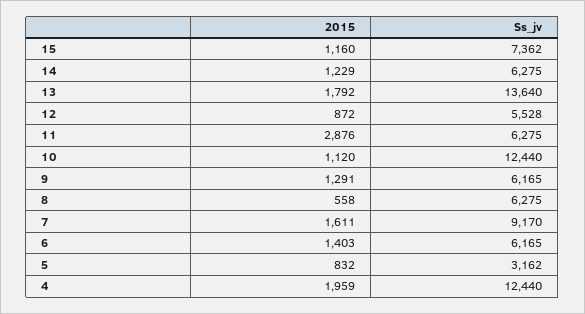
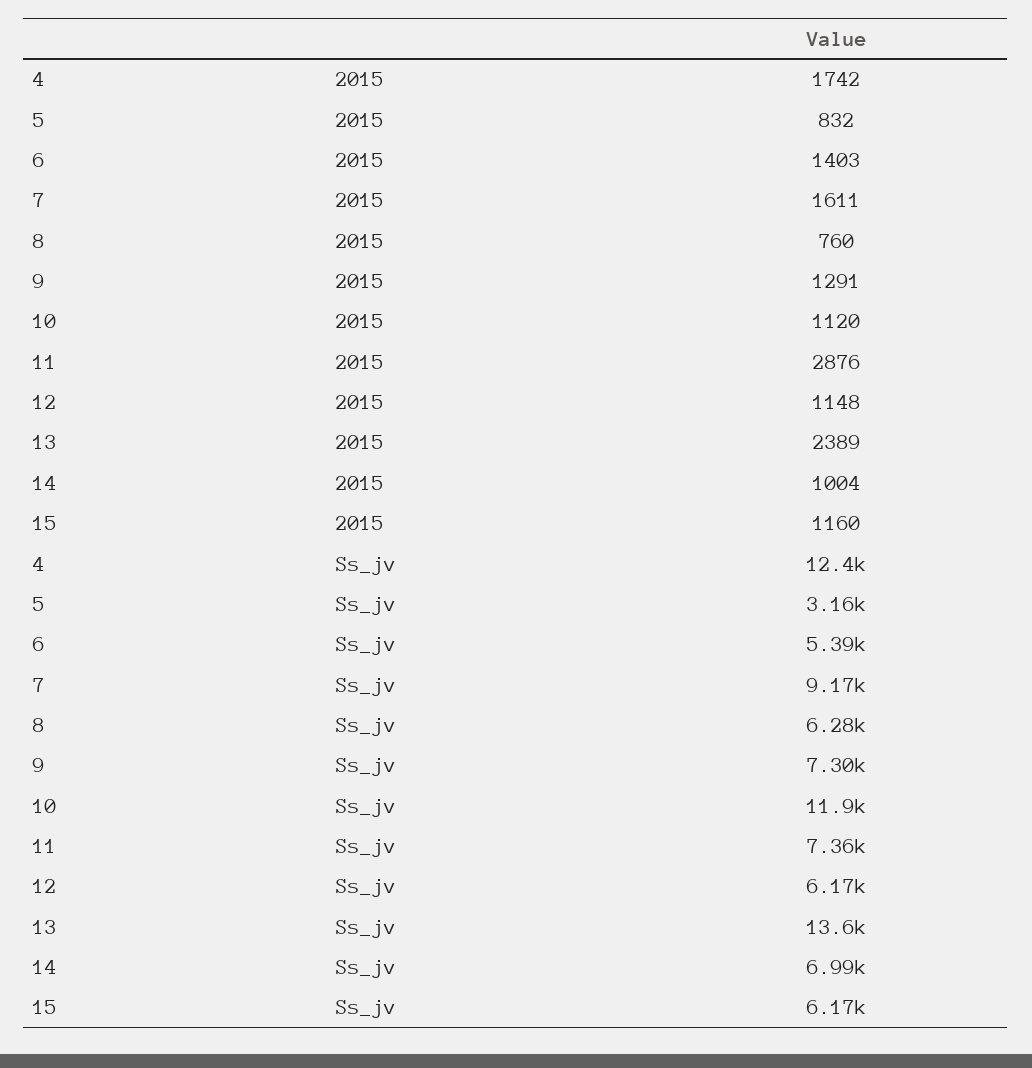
  {
    "2015": {
      "15": 1160,
-     "14": 1229,
+     "14": 1004,
-     "13": 1792,
+     "13": 2389,
-     "12": 872,
+     "12": 1148,
      "11": 2876,
      "10": 1120,
      "9": 1291,
-     "8": 558,
+     "8": 760,
      "7": 1611,
      "6": 1403,
      "5": 832,
-     "4": 1959
+     "4": 1742
    },
    "Ss_jv": {
-     "15": 7362,
+     "15": 6170,
-     "14": 6275,
+     "14": 6990,
      "13": 13640,
-     "12": 5528,
+     "12": 6170,
-     "11": 6275,
+     "11": 7360,
-     "10": 12440,
+     "10": 11900,
-     "9": 6165,
+     "9": 7300,
      "8": 6275,
      "7": 9170,
-     "6": 6165,
+     "6": 5390,
      "5": 3162,
      "4": 12440
    }
  }

